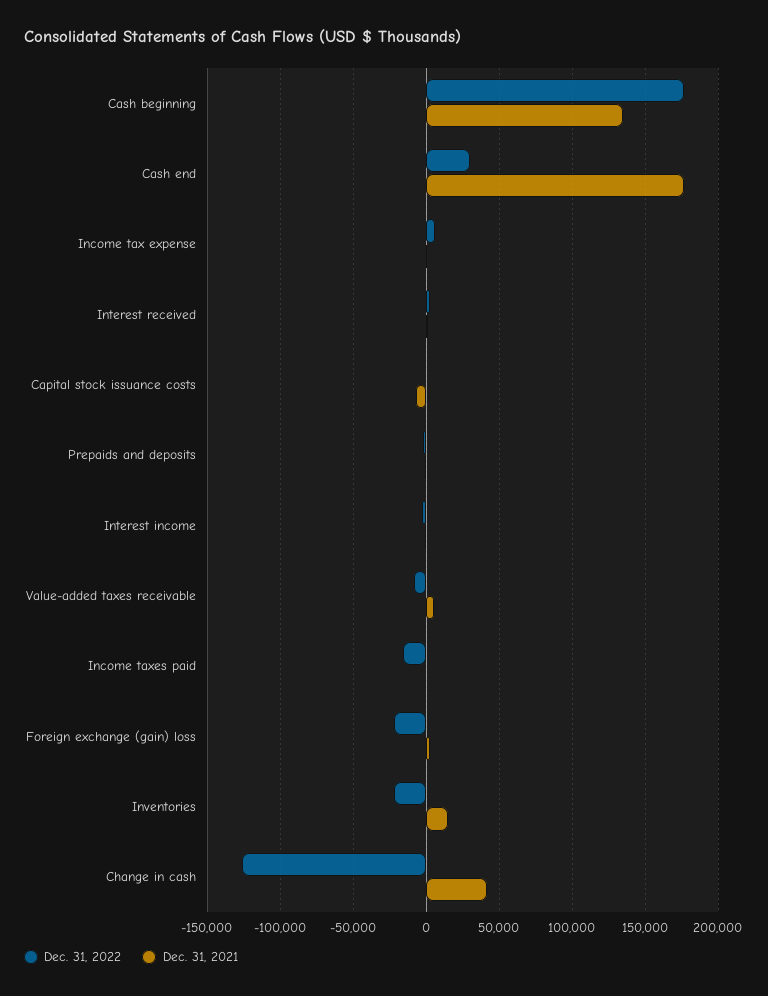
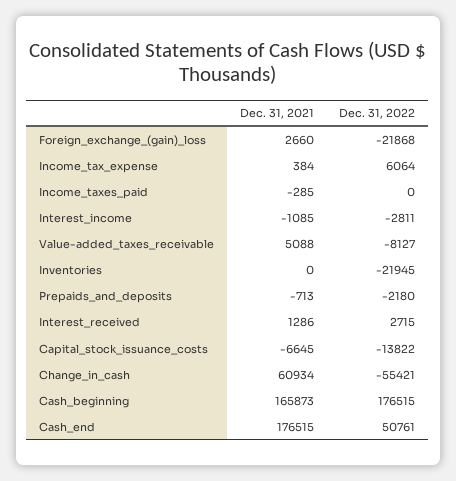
  {
    "Dec. 31, 2022": {
      "Cash beginning": 176515,
-     "Cash end": 30000,
+     "Cash end": 50761,
      "Income tax expense": 6064,
      "Interest received": 2715,
-     "Capital stock issuance costs": 0,
+     "Capital stock issuance costs": -13822,
      "Prepaids and deposits": -2180,
      "Interest income": -2811,
      "Value-added taxes receivable": -8127,
-     "Income taxes paid": -15000,
+     "Income taxes paid": 0,
      "Foreign exchange (gain) loss": -21868,
      "Inventories": -21945,
-     "Change in cash": -125000
+     "Change in cash": -55421
    },
    "Dec. 31, 2021": {
-     "Cash beginning": 135000,
+     "Cash beginning": 165873,
      "Cash end": 176515,
      "Income tax expense": 384,
      "Interest received": 1286,
      "Capital stock issuance costs": -6645,
      "Prepaids and deposits": -713,
      "Interest income": -1085,
      "Value-added taxes receivable": 5088,
      "Income taxes paid": -285,
      "Foreign exchange (gain) loss": 2660,
-     "Inventories": 15000,
+     "Inventories": 0,
-     "Change in cash": 40000
+     "Change in cash": 60934
    }
  }

